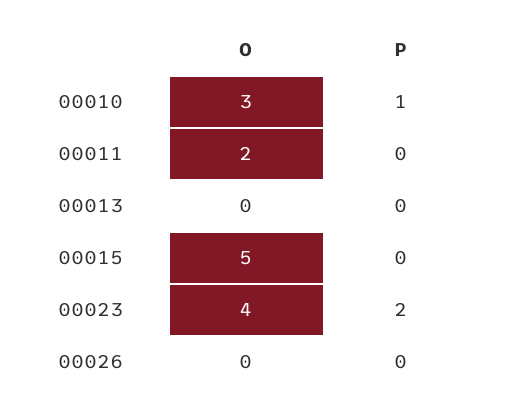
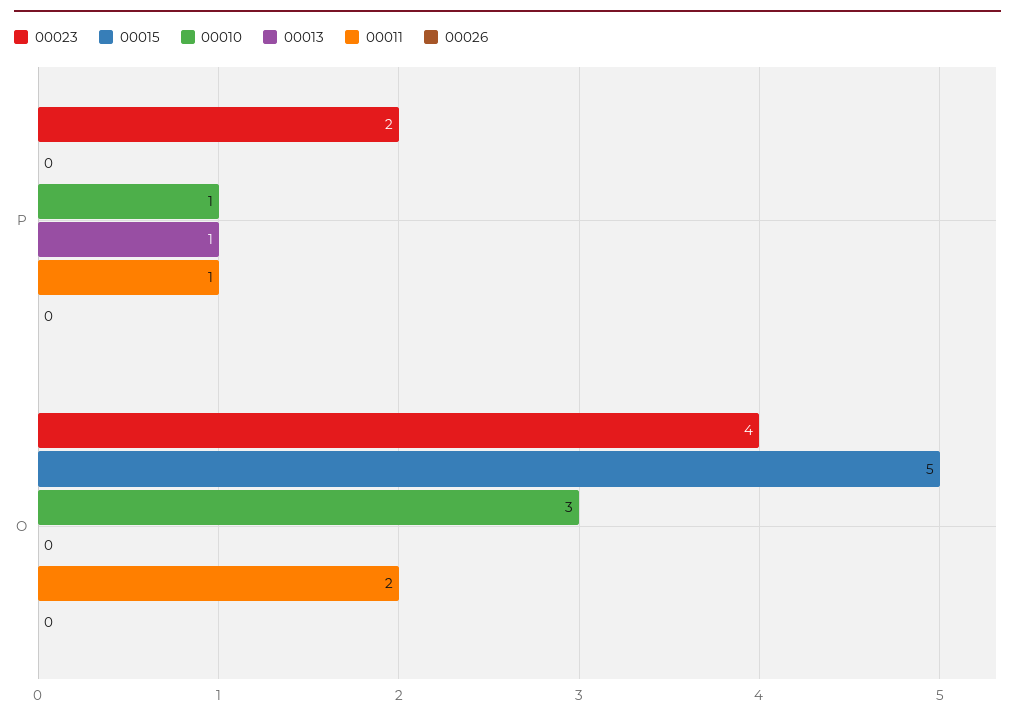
  {
    "00010": {
      "O": 3,
      "P": 1
    },
    "00011": {
      "O": 2,
-     "P": 0
+     "P": 1
    },
    "00013": {
      "O": 0,
-     "P": 0
+     "P": 1
    },
    "00015": {
      "O": 5,
      "P": 0
    },
    "00023": {
      "O": 4,
      "P": 2
    },
    "00026": {
      "O": 0,
      "P": 0
    }
  }

